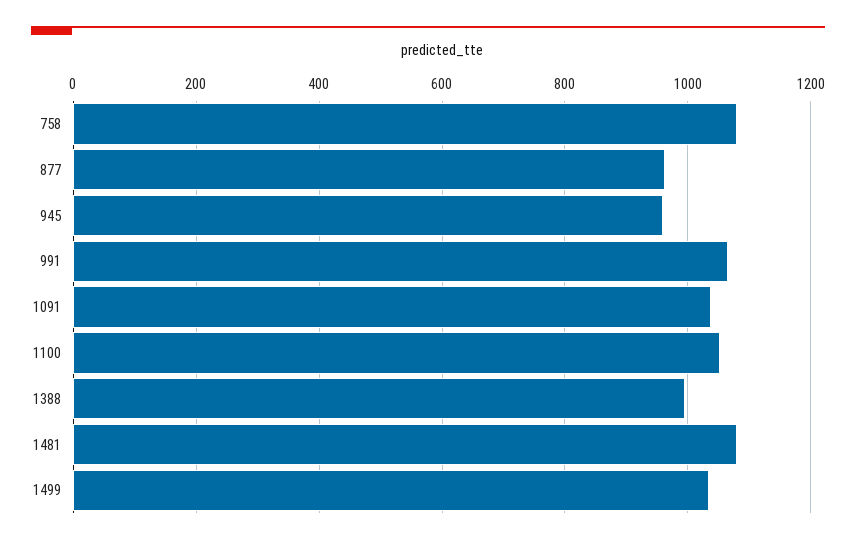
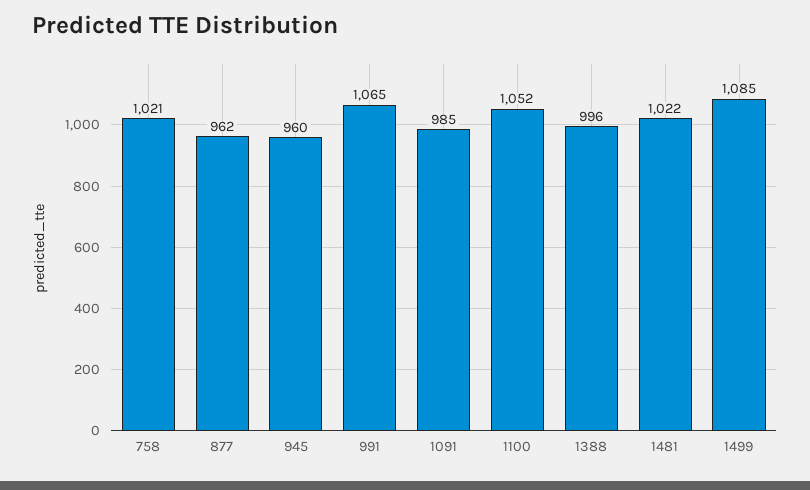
  {
-   "758": 1080,
+   "758": 1021,
    "877": 962,
    "945": 960,
    "991": 1065,
-   "1091": 1040,
+   "1091": 985,
    "1100": 1052,
    "1388": 996,
-   "1481": 1080,
+   "1481": 1022,
-   "1499": 1040
+   "1499": 1085
  }

